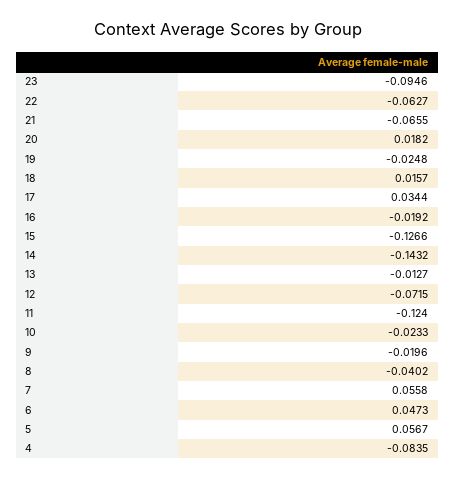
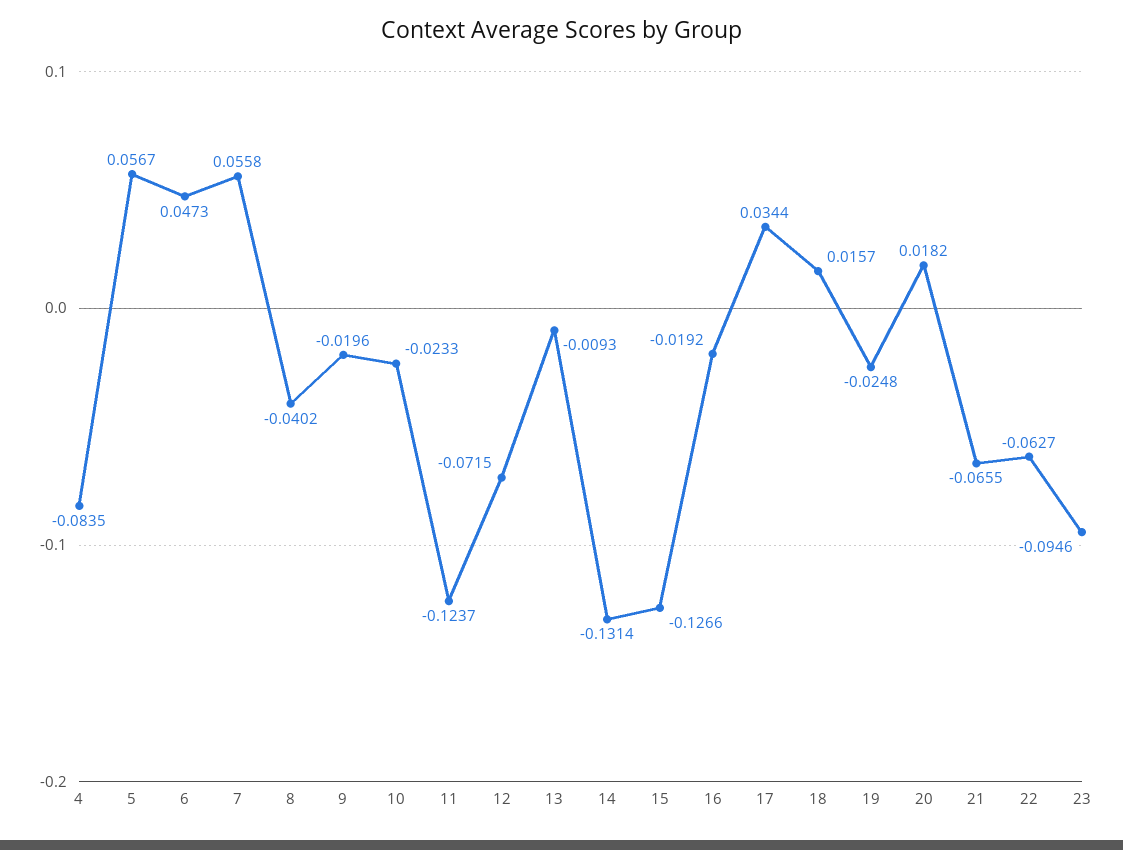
  {
    "23": -0.0946,
    "22": -0.0627,
    "21": -0.0655,
    "20": 0.0182,
    "19": -0.0248,
    "18": 0.0157,
    "17": 0.0344,
    "16": -0.0192,
    "15": -0.1266,
-   "14": -0.1432,
+   "14": -0.1314,
-   "13": -0.0127,
+   "13": -0.0093,
    "12": -0.0715,
-   "11": -0.124,
+   "11": -0.1237,
    "10": -0.0233,
    "9": -0.0196,
    "8": -0.0402,
    "7": 0.0558,
    "6": 0.0473,
    "5": 0.0567,
    "4": -0.0835
  }

